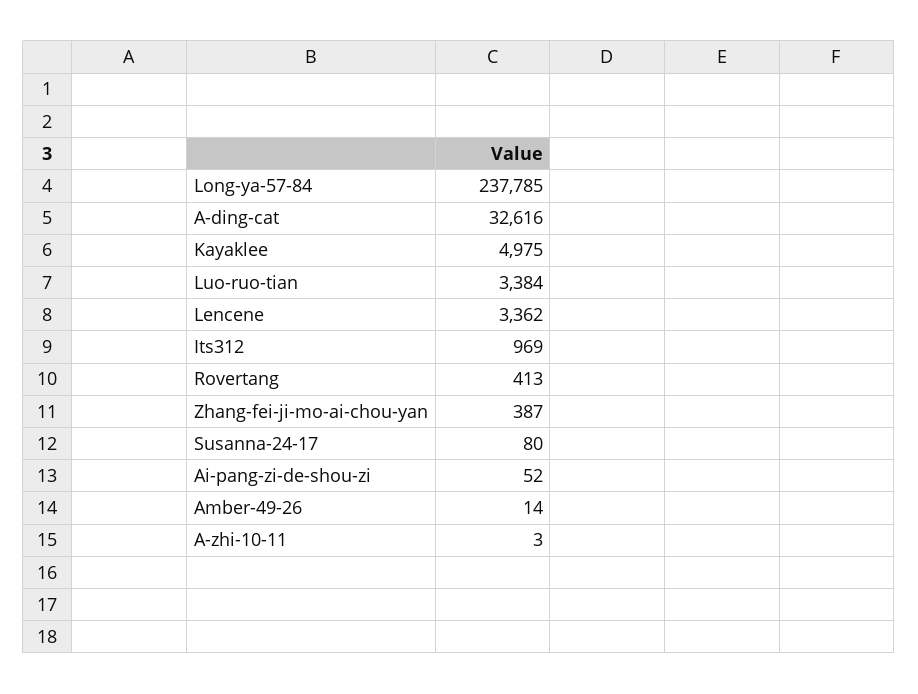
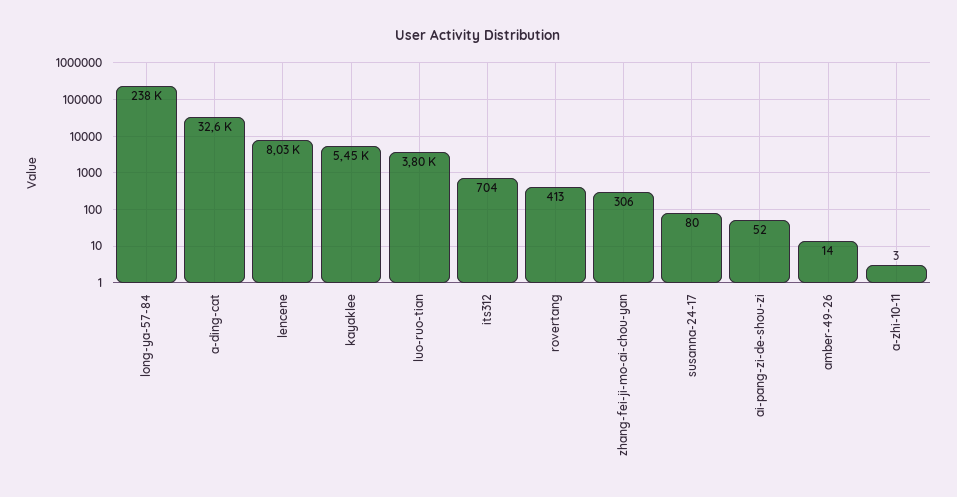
  {
    "Long-ya-57-84": 237785,
    "A-ding-cat": 32616,
-   "Kayaklee": 4975,
+   "Kayaklee": 5450,
-   "Luo-ruo-tian": 3384,
+   "Luo-ruo-tian": 3800,
-   "Lencene": 3362,
+   "Lencene": 8030,
-   "Its312": 969,
+   "Its312": 704,
    "Rovertang": 413,
-   "Zhang-fei-ji-mo-ai-chou-yan": 387,
+   "Zhang-fei-ji-mo-ai-chou-yan": 306,
    "Susanna-24-17": 80,
    "Ai-pang-zi-de-shou-zi": 52,
    "Amber-49-26": 14,
    "A-zhi-10-11": 3
  }

